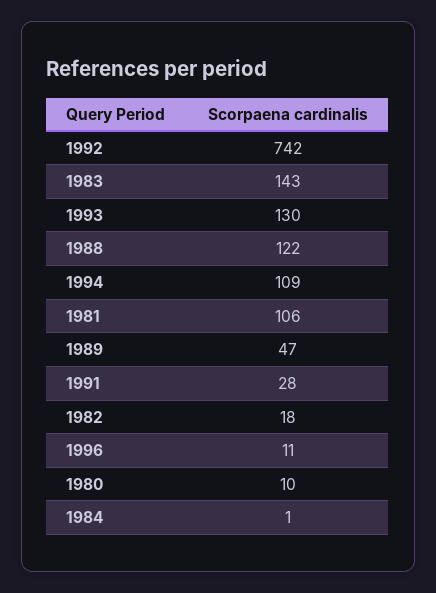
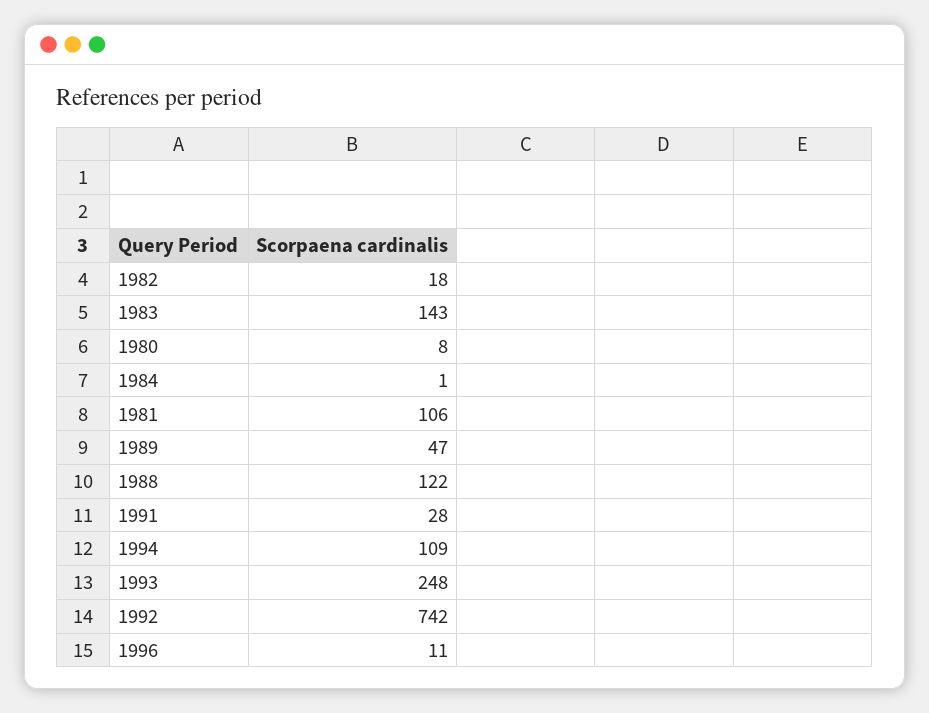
  {
    "1992": 742,
    "1983": 143,
-   "1993": 130,
+   "1993": 248,
    "1988": 122,
    "1994": 109,
    "1981": 106,
    "1989": 47,
    "1991": 28,
    "1982": 18,
    "1996": 11,
-   "1980": 10,
+   "1980": 8,
    "1984": 1
  }

